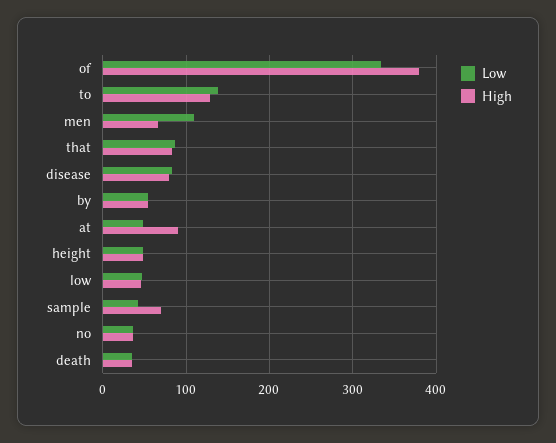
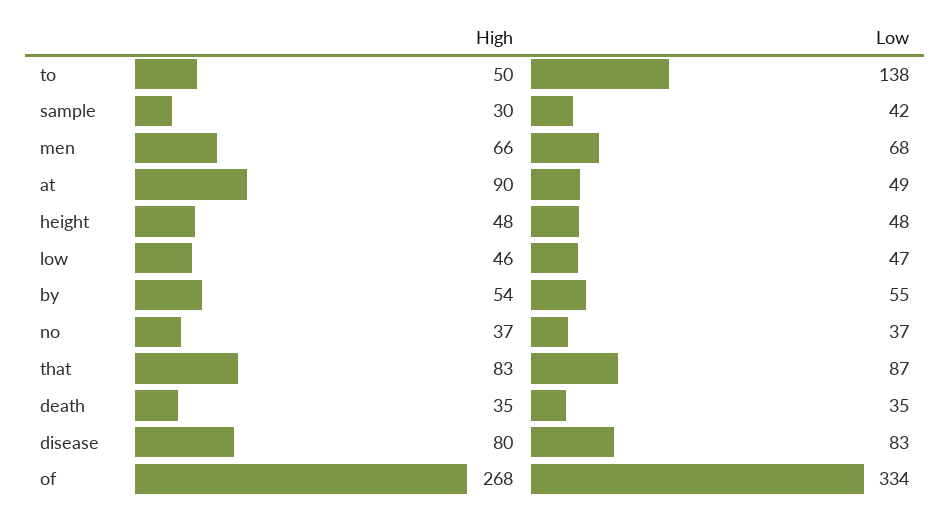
  {
    "Low": {
      "of": 334,
      "to": 138,
-     "men": 110,
+     "men": 68,
      "that": 87,
      "disease": 83,
      "by": 55,
      "at": 49,
      "height": 48,
      "low": 47,
      "sample": 42,
      "no": 37,
      "death": 35
    },
    "High": {
-     "of": 380,
+     "of": 268,
-     "to": 130,
+     "to": 50,
      "men": 66,
      "that": 83,
      "disease": 80,
      "by": 54,
      "at": 90,
      "height": 48,
      "low": 46,
-     "sample": 70,
+     "sample": 30,
      "no": 37,
      "death": 35
    }
  }

